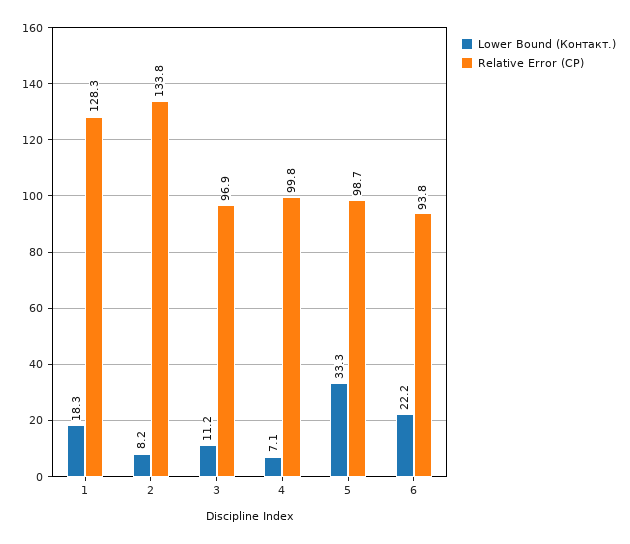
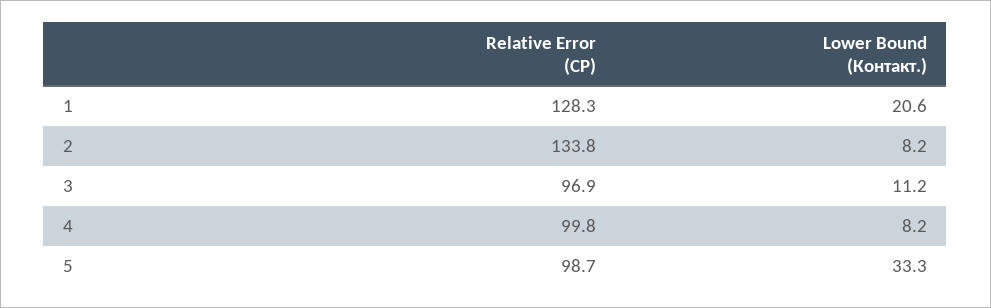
  {
    "Lower Bound (Контакт.)": {
-     "1": 18.3,
+     "1": 20.6,
      "2": 8.2,
      "3": 11.2,
-     "4": 7.1,
+     "4": 8.2,
-     "5": 33.3,
+     "5": 33.3
-     "6": 22.2
    },
    "Relative Error (СР)": {
      "1": 128.3,
      "2": 133.8,
      "3": 96.9,
      "4": 99.8,
-     "5": 98.7,
+     "5": 98.7
-     "6": 93.8
    }
  }

